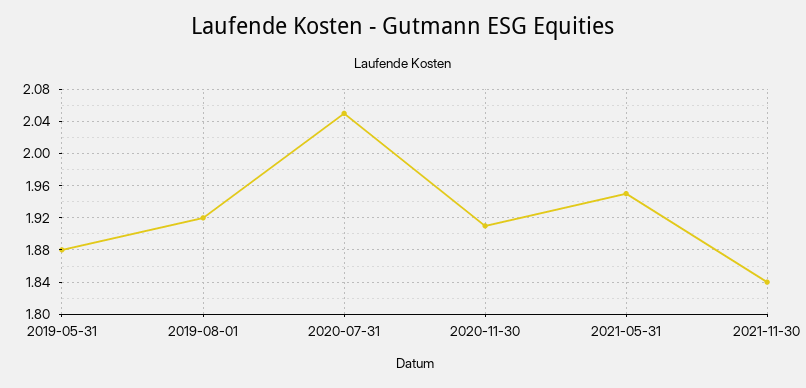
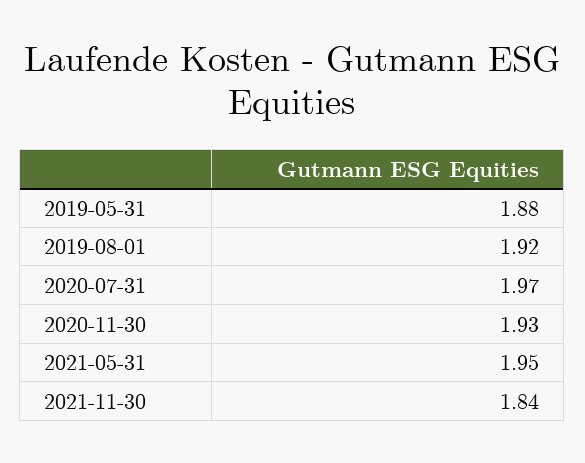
  {
    "2019-05-31": 1.88,
    "2019-08-01": 1.92,
-   "2020-07-31": 2.05,
+   "2020-07-31": 1.97,
-   "2020-11-30": 1.91,
+   "2020-11-30": 1.93,
    "2021-05-31": 1.95,
    "2021-11-30": 1.84
  }

